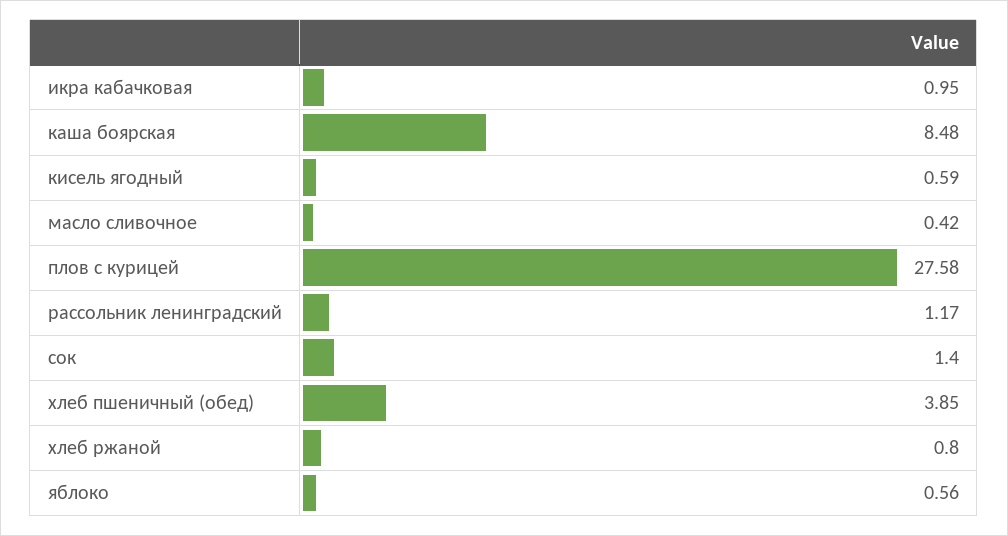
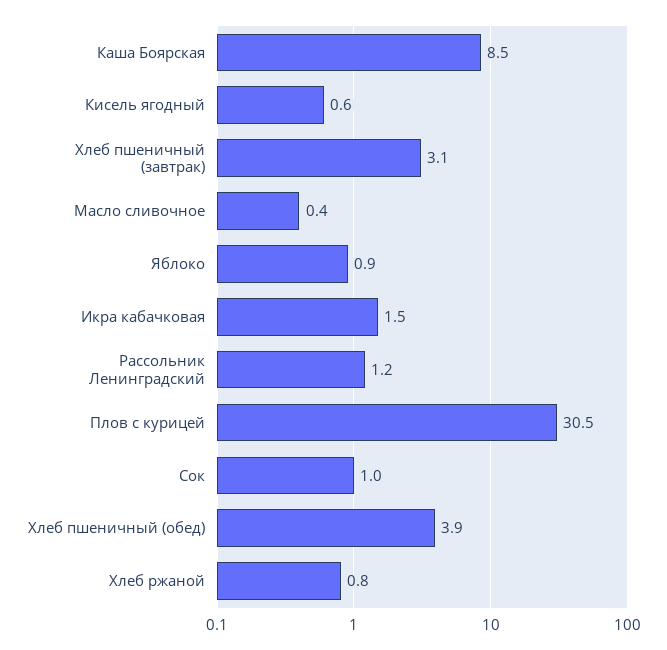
  {
-   "икра кабачковая": 0.95,
+   "икра кабачковая": 1.5,
    "каша боярская": 8.48,
    "кисель ягодный": 0.59,
    "масло сливочное": 0.42,
-   "плов с курицей": 27.58,
+   "плов с курицей": 30.5,
    "рассольник ленинградский": 1.17,
-   "сок": 1.4,
+   "сок": 1,
    "хлеб пшеничный (обед)": 3.85,
    "хлеб ржаной": 0.8,
-   "яблоко": 0.56
+   "яблоко": 0.9,
+   "Хлеб пшеничный (завтрак)": 3.1
  }

